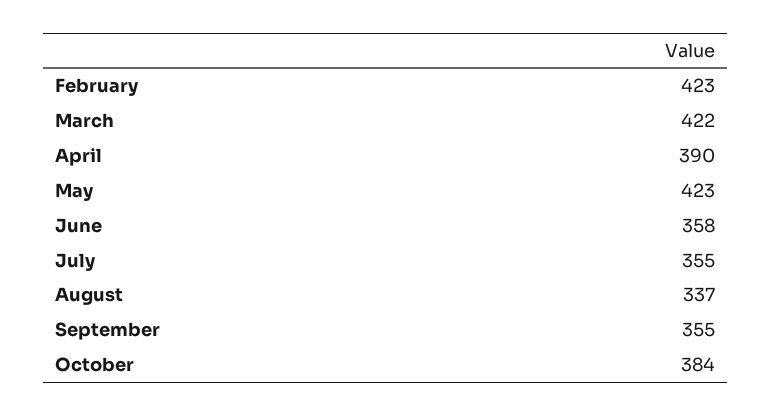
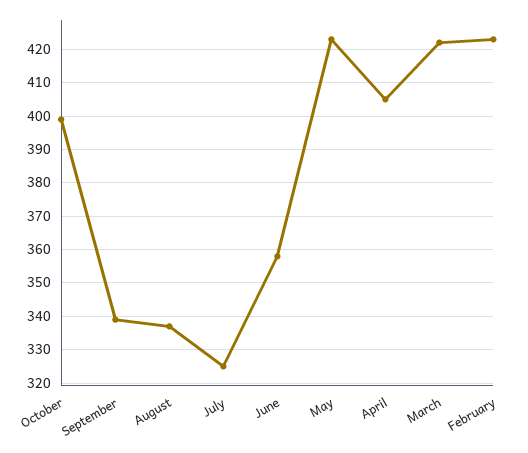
  {
    "February": 423,
    "March": 422,
-   "April": 390,
+   "April": 405,
    "May": 423,
    "June": 358,
-   "July": 355,
+   "July": 325,
    "August": 337,
-   "September": 355,
+   "September": 340,
-   "October": 384
+   "October": 400
  }

